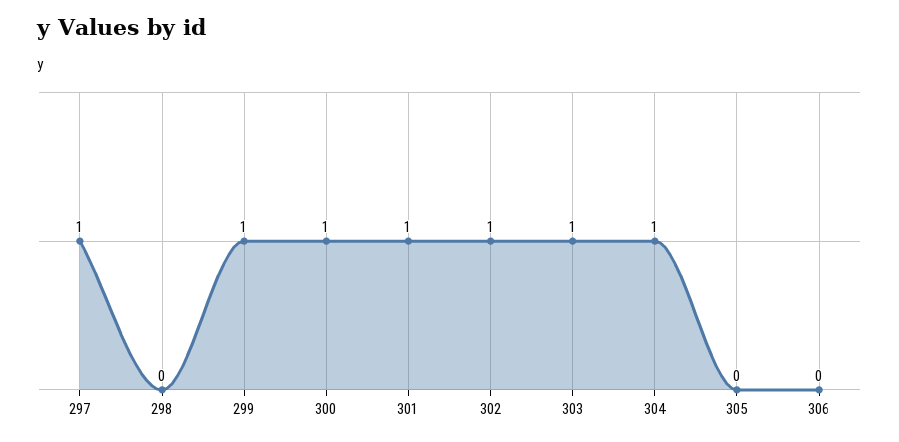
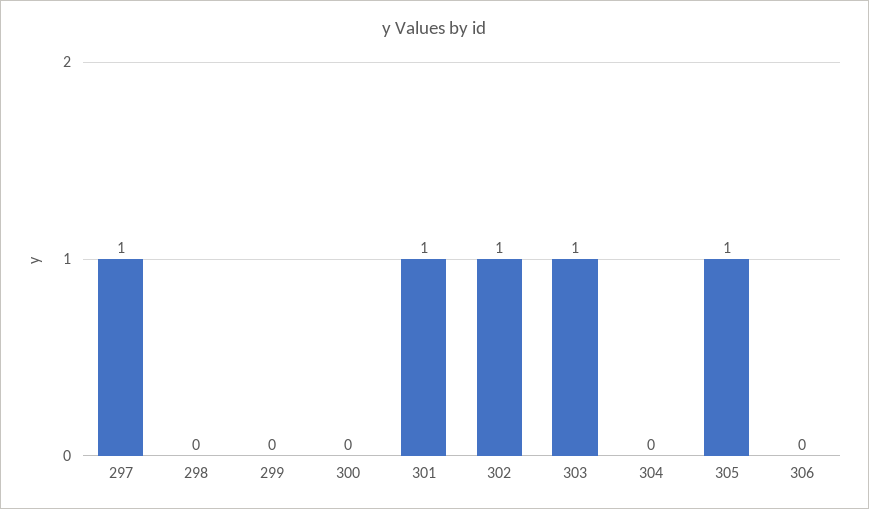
  {
    "297": 1,
    "298": 0,
-   "299": 1,
+   "299": 0,
-   "300": 1,
+   "300": 0,
    "301": 1,
    "302": 1,
    "303": 1,
-   "304": 1,
+   "304": 0,
-   "305": 0,
+   "305": 1,
    "306": 0
  }

